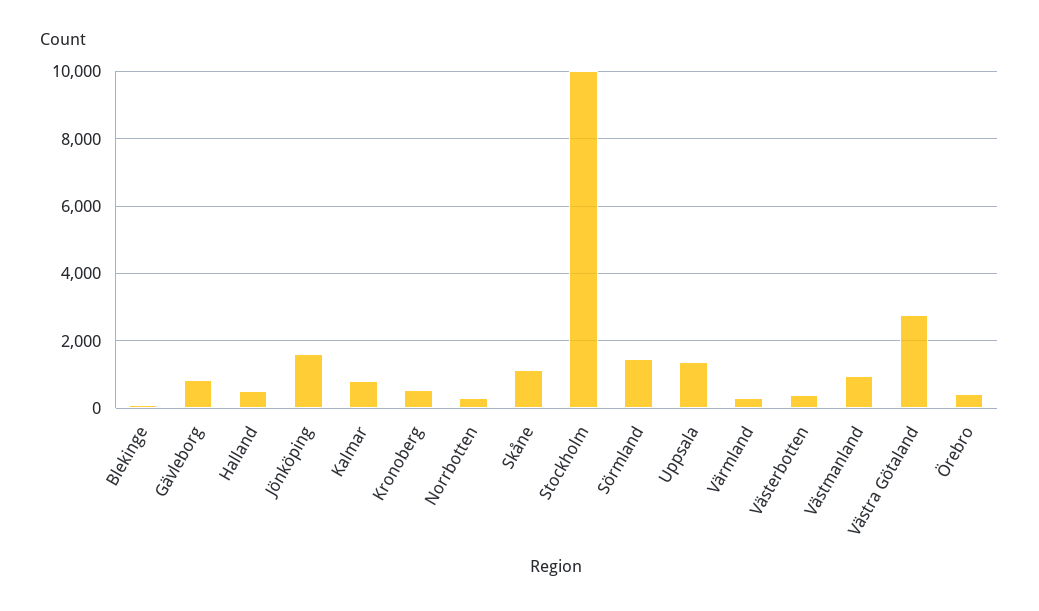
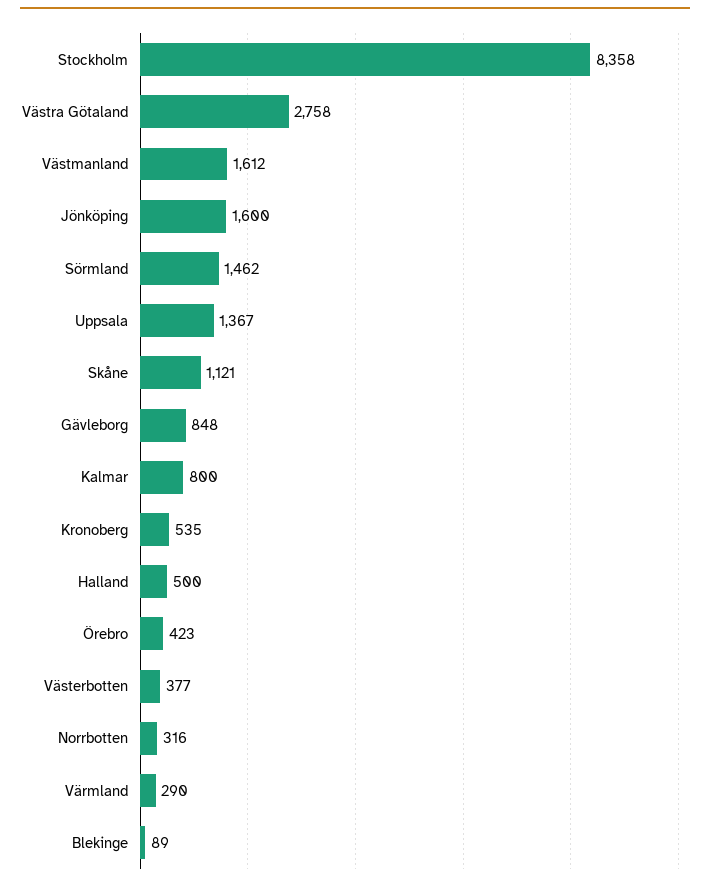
  {
    "Blekinge": 89,
    "Gävleborg": 848,
    "Halland": 500,
    "Jönköping": 1600,
    "Kalmar": 800,
    "Kronoberg": 535,
    "Norrbotten": 316,
    "Skåne": 1121,
-   "Stockholm": 10000,
+   "Stockholm": 8358,
    "Sörmland": 1462,
    "Uppsala": 1367,
    "Värmland": 290,
    "Västerbotten": 377,
-   "Västmanland": 1000,
+   "Västmanland": 1612,
    "Västra Götaland": 2758,
    "Örebro": 423
  }

